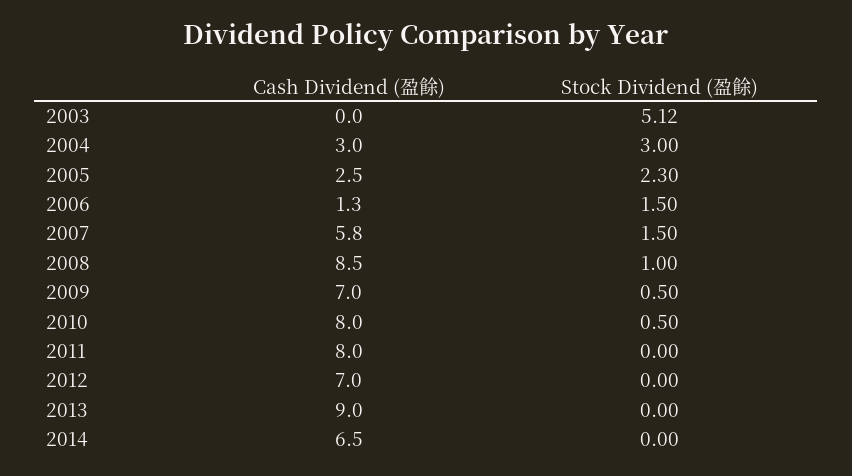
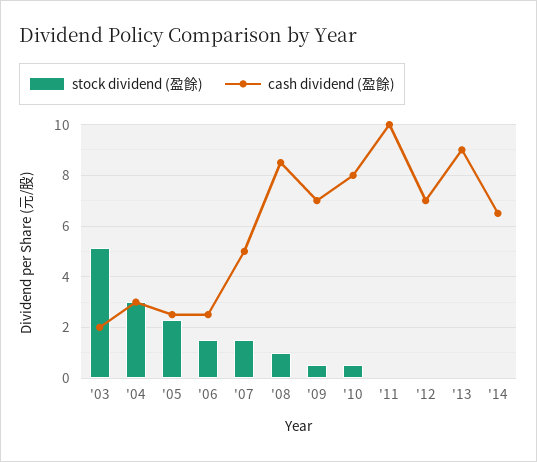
  {
    "Cash Dividend (盈餘)": {
-     "2003": 0,
+     "2003": 2,
      "2004": 3,
      "2005": 2.5,
-     "2006": 1.3,
+     "2006": 2.5,
-     "2007": 5.8,
+     "2007": 5,
      "2008": 8.5,
      "2009": 7,
      "2010": 8,
-     "2011": 8,
+     "2011": 10,
      "2012": 7,
      "2013": 9,
      "2014": 6.5
    },
    "Stock Dividend (盈餘)": {
      "2003": 5.12,
      "2004": 3,
      "2005": 2.3,
      "2006": 1.5,
      "2007": 1.5,
      "2008": 1,
      "2009": 0.5,
      "2010": 0.5,
      "2011": 0,
      "2012": 0,
      "2013": 0,
      "2014": 0
    }
  }

